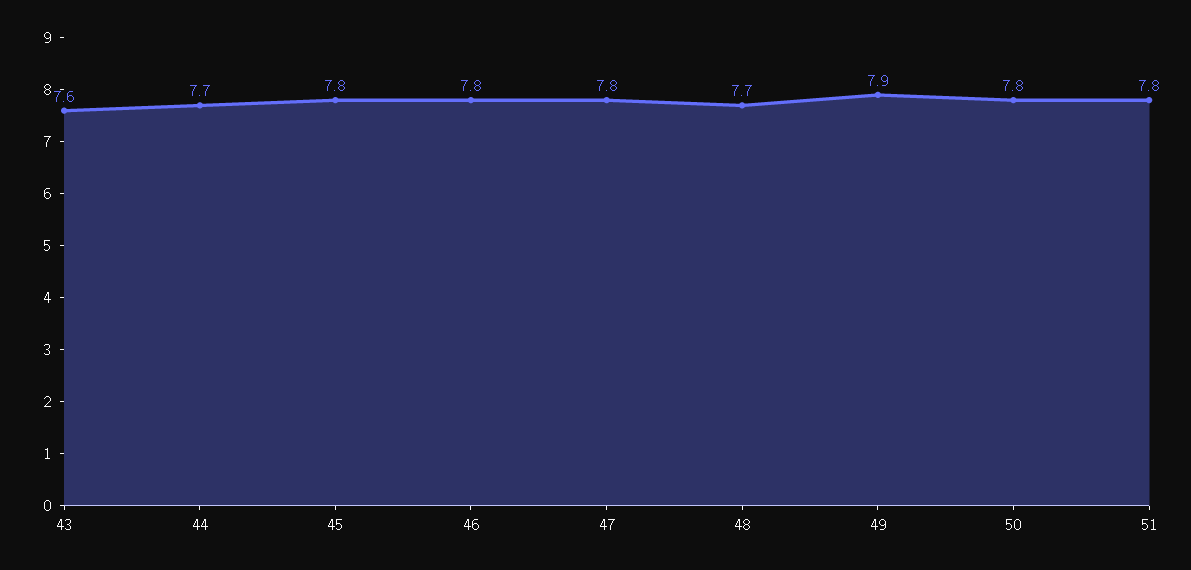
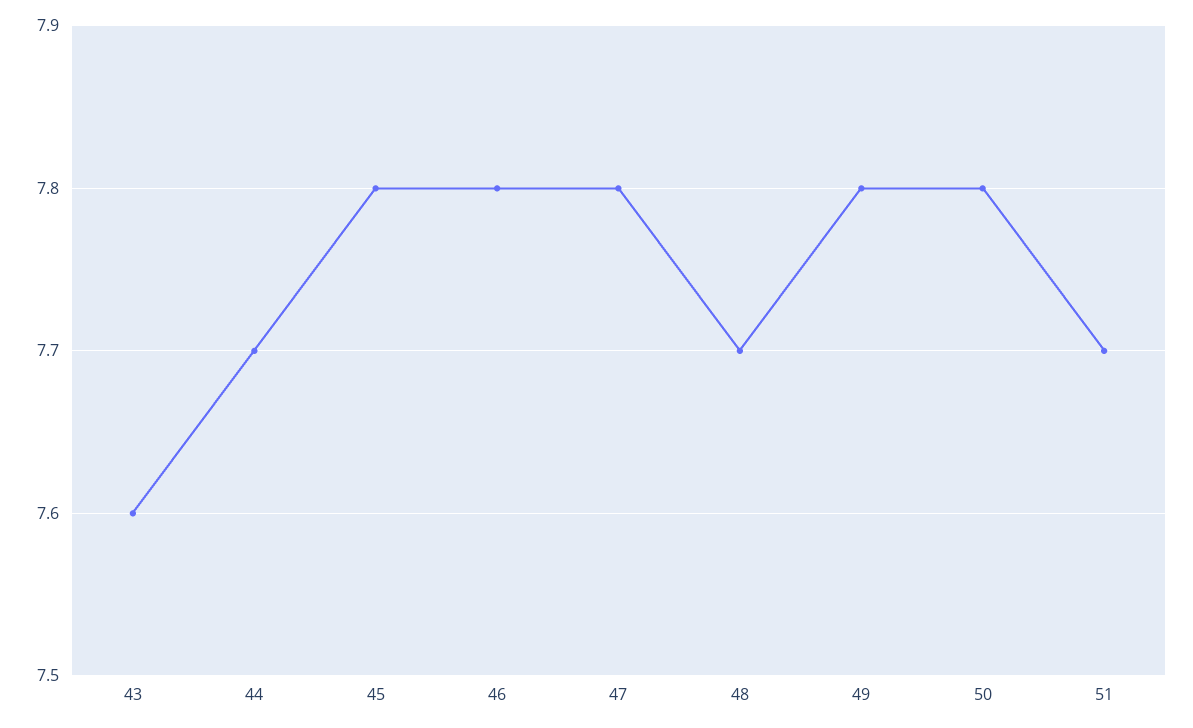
  {
    "43": 7.6,
    "44": 7.7,
    "45": 7.8,
    "46": 7.8,
    "47": 7.8,
    "48": 7.7,
-   "49": 7.9,
+   "49": 7.8,
    "50": 7.8,
-   "51": 7.8
+   "51": 7.7
  }

